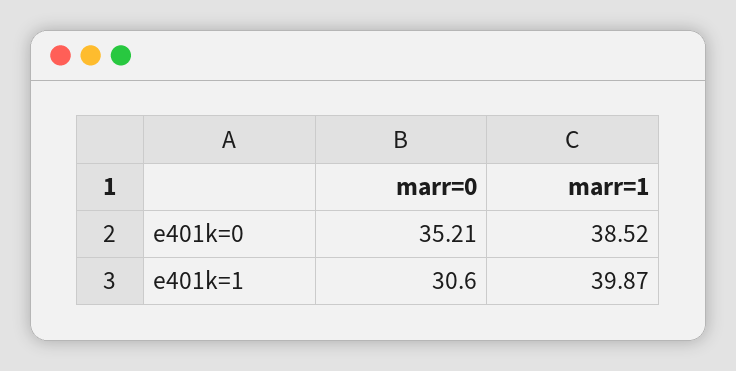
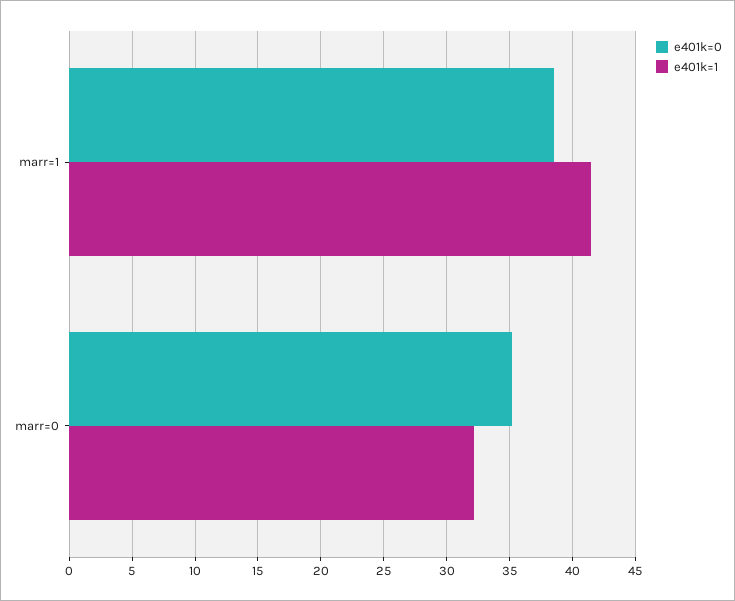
  {
    "e401k=0": {
      "marr=0": 35.21,
      "marr=1": 38.52
    },
    "e401k=1": {
-     "marr=0": 30.6,
+     "marr=0": 32,
-     "marr=1": 39.87
+     "marr=1": 41.5
    }
  }

